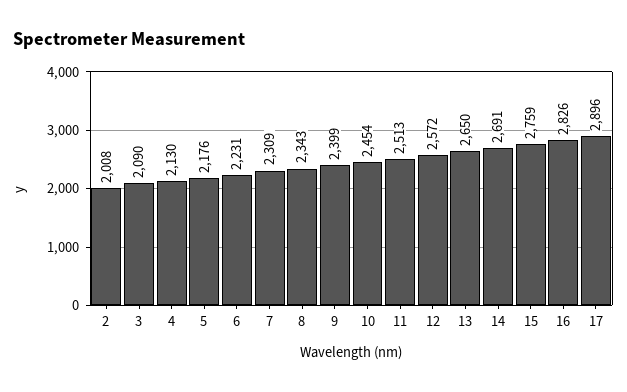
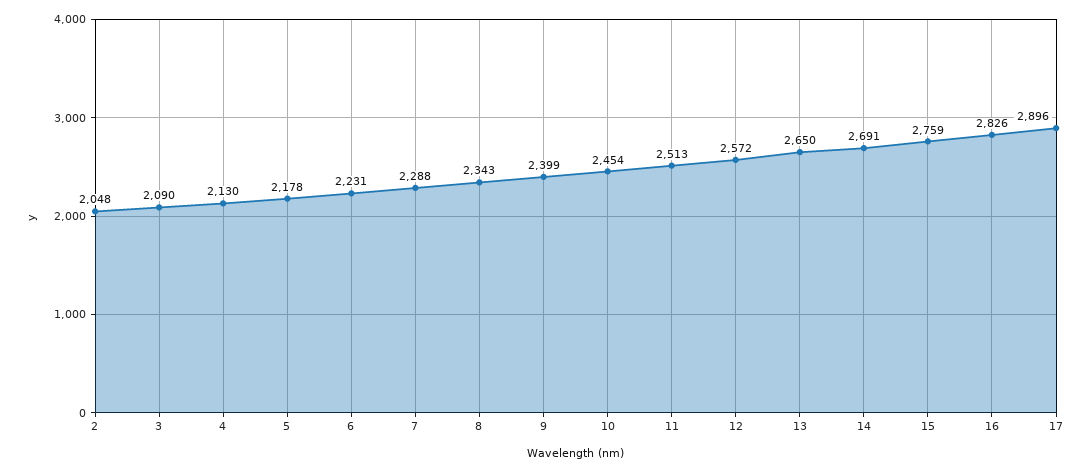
  {
-   "2": 2008,
+   "2": 2048,
    "3": 2090,
    "4": 2130,
-   "5": 2176,
+   "5": 2178,
    "6": 2231,
-   "7": 2309,
+   "7": 2288,
    "8": 2343,
    "9": 2399,
    "10": 2454,
    "11": 2513,
    "12": 2572,
    "13": 2650,
    "14": 2691,
    "15": 2759,
    "16": 2826,
    "17": 2896
  }

